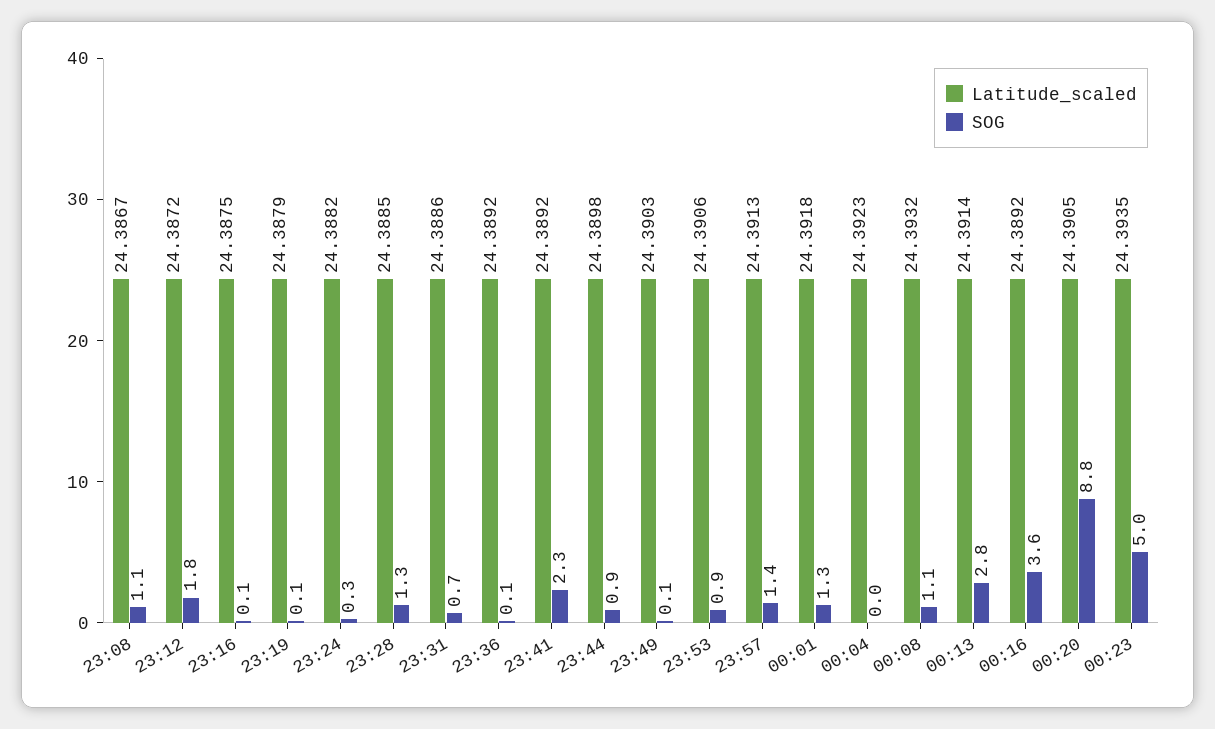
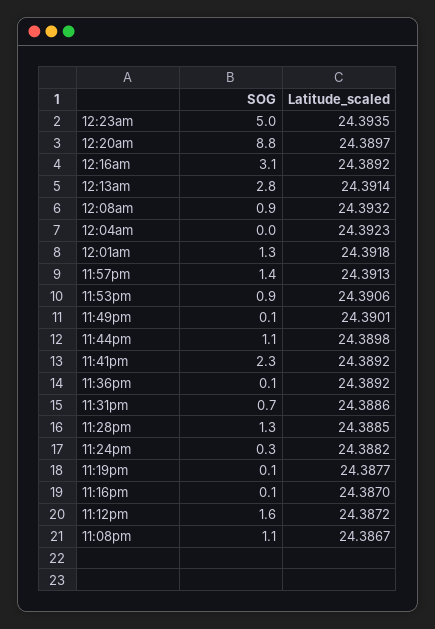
  {
    "Latitude_scaled": {
      "23:08": 24.3867,
      "23:12": 24.3872,
-     "23:16": 24.3875,
+     "23:16": 24.387,
-     "23:19": 24.3879,
+     "23:19": 24.3877,
      "23:24": 24.3882,
      "23:28": 24.3885,
      "23:31": 24.3886,
      "23:36": 24.3892,
      "23:41": 24.3892,
      "23:44": 24.3898,
-     "23:49": 24.3903,
+     "23:49": 24.3901,
      "23:53": 24.3906,
      "23:57": 24.3913,
      "00:01": 24.3918,
      "00:04": 24.3923,
      "00:08": 24.3932,
      "00:13": 24.3914,
      "00:16": 24.3892,
-     "00:20": 24.3905,
+     "00:20": 24.3897,
      "00:23": 24.3935
    },
    "SOG": {
      "23:08": 1.1,
-     "23:12": 1.8,
+     "23:12": 1.6,
      "23:16": 0.1,
      "23:19": 0.1,
      "23:24": 0.3,
      "23:28": 1.3,
      "23:31": 0.7,
      "23:36": 0.1,
      "23:41": 2.3,
-     "23:44": 0.9,
+     "23:44": 1.1,
      "23:49": 0.1,
      "23:53": 0.9,
      "23:57": 1.4,
      "00:01": 1.3,
      "00:04": 0,
-     "00:08": 1.1,
+     "00:08": 0.9,
      "00:13": 2.8,
-     "00:16": 3.6,
+     "00:16": 3.1,
      "00:20": 8.8,
      "00:23": 5
    }
  }

